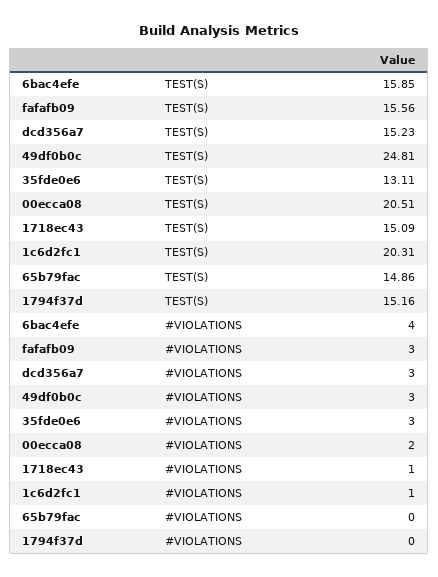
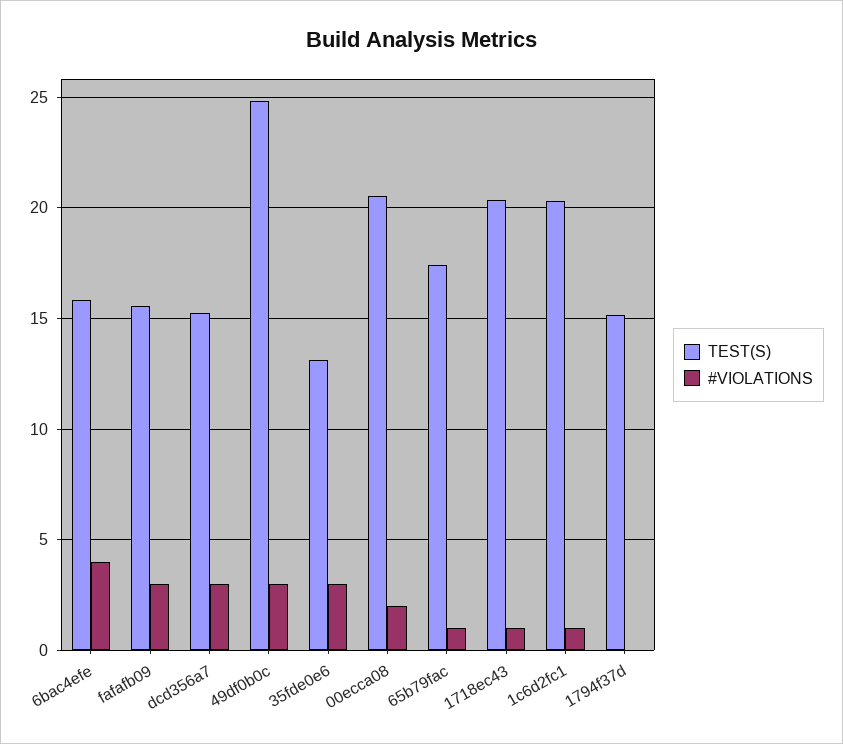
  {
    "TEST(S)": {
      "6bac4efe": 15.85,
      "fafafb09": 15.56,
      "dcd356a7": 15.23,
      "49df0b0c": 24.81,
      "35fde0e6": 13.11,
      "00ecca08": 20.51,
-     "1718ec43": 15.09,
+     "1718ec43": 20.5,
      "1c6d2fc1": 20.31,
-     "65b79fac": 14.86,
+     "65b79fac": 17.5,
      "1794f37d": 15.16
    },
    "#VIOLATIONS": {
      "6bac4efe": 4,
      "fafafb09": 3,
      "dcd356a7": 3,
      "49df0b0c": 3,
      "35fde0e6": 3,
      "00ecca08": 2,
      "1718ec43": 1,
      "1c6d2fc1": 1,
-     "65b79fac": 0,
+     "65b79fac": 1,
      "1794f37d": 0
    }
  }

